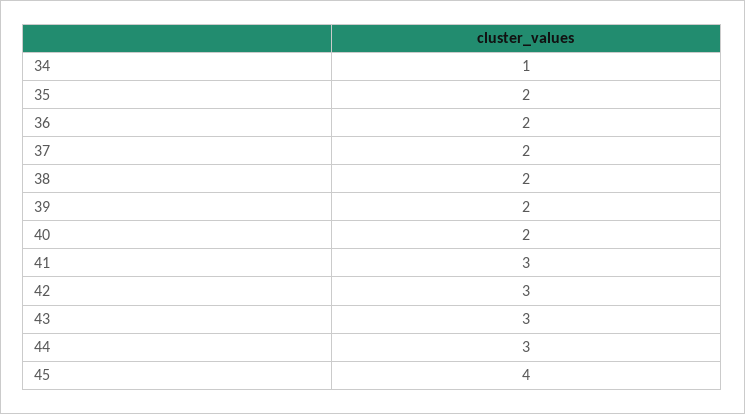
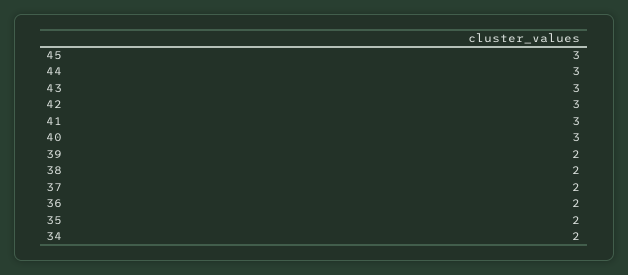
  {
-   "34": 1,
+   "34": 2,
    "35": 2,
    "36": 2,
    "37": 2,
    "38": 2,
    "39": 2,
-   "40": 2,
+   "40": 3,
    "41": 3,
    "42": 3,
    "43": 3,
    "44": 3,
-   "45": 4
+   "45": 3
  }

